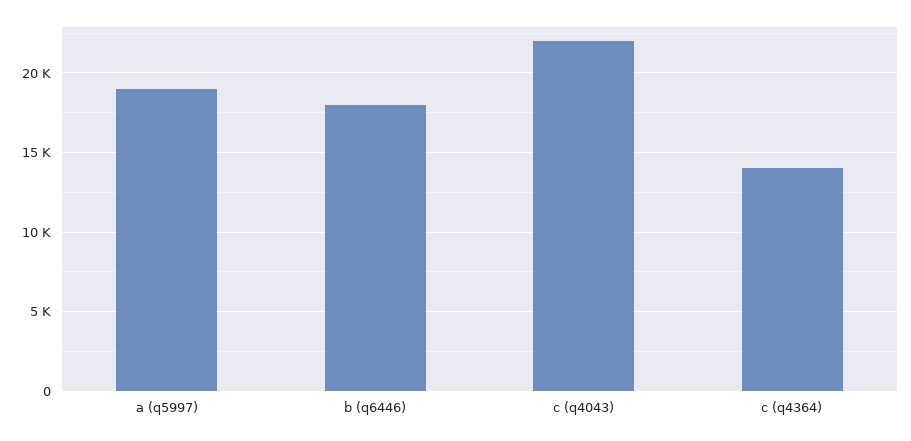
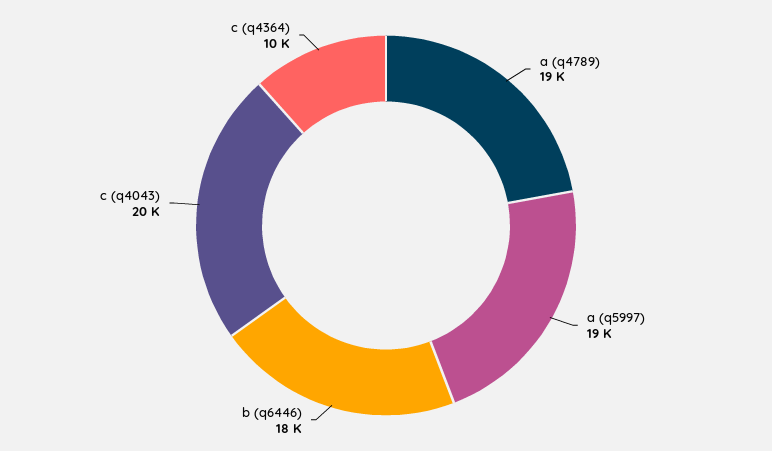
  {
    "a (q5997)": 19000,
    "b (q6446)": 18000,
-   "c (q4043)": 22000,
+   "c (q4043)": 20000,
-   "c (q4364)": 14000
+   "c (q4364)": 10000,
+   "a (q4789)": 19000
  }

